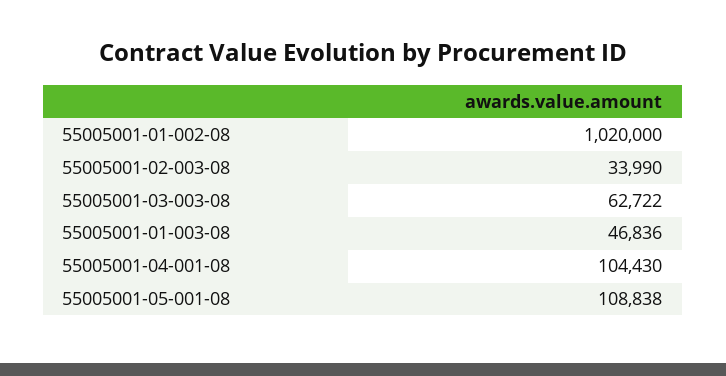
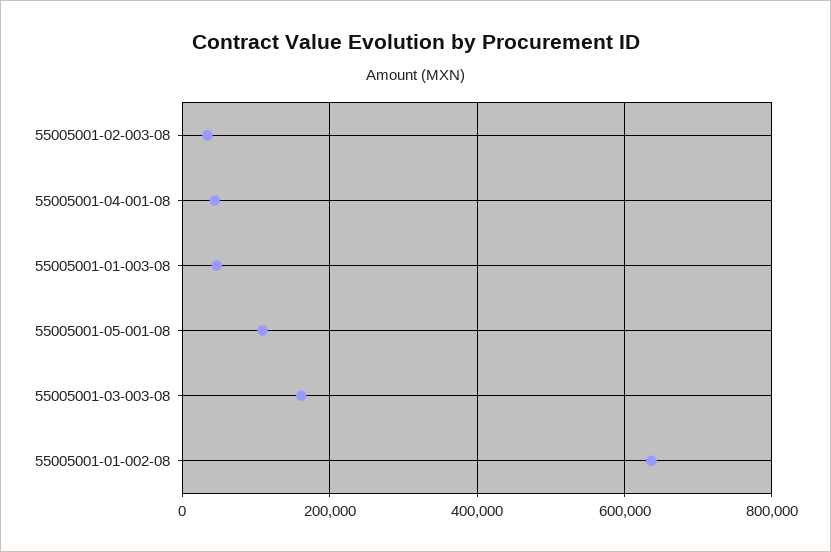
  {
-   "55005001-01-002-08": 1020000,
+   "55005001-01-002-08": 640000,
    "55005001-02-003-08": 33990,
-   "55005001-03-003-08": 62722,
+   "55005001-03-003-08": 160000,
    "55005001-01-003-08": 46836,
-   "55005001-04-001-08": 104430,
+   "55005001-04-001-08": 40000,
    "55005001-05-001-08": 108838
  }

